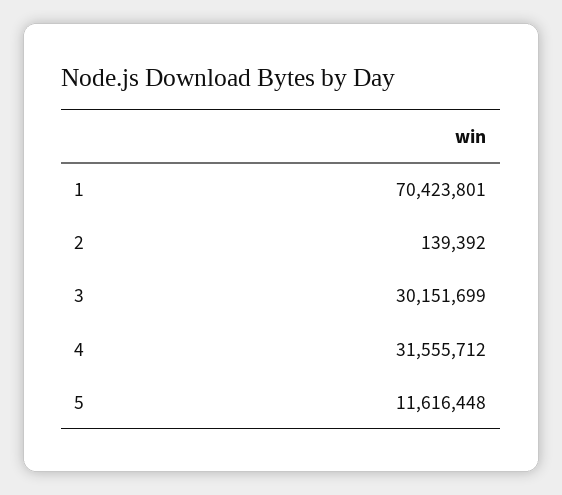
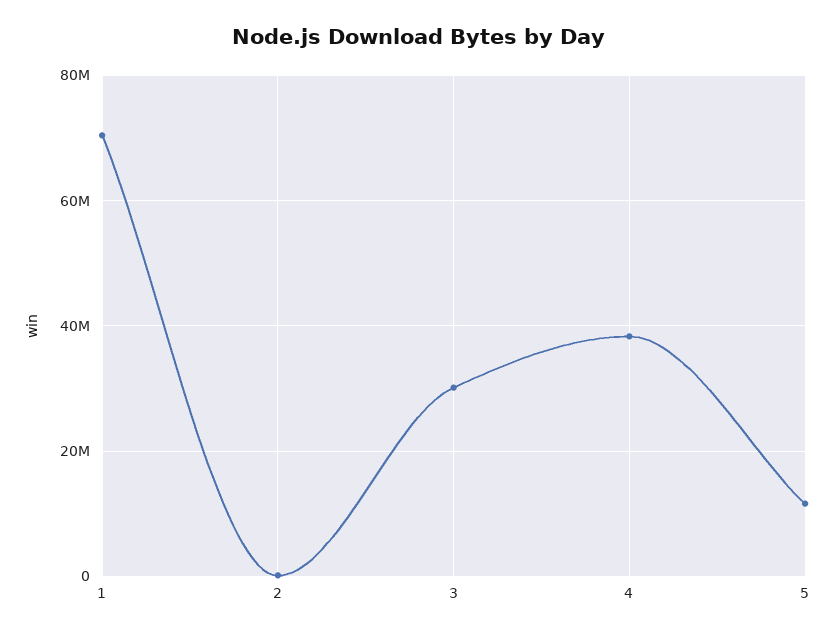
  {
    "1": 70423801,
    "2": 139392,
    "3": 30151699,
-   "4": 31555712,
+   "4": 38000000,
    "5": 11616448
  }

